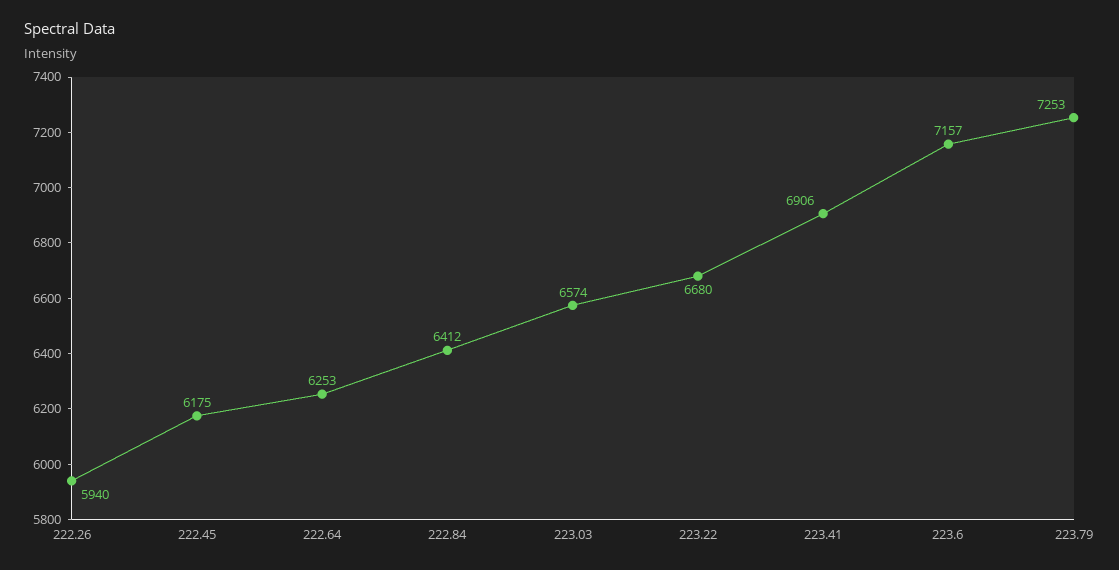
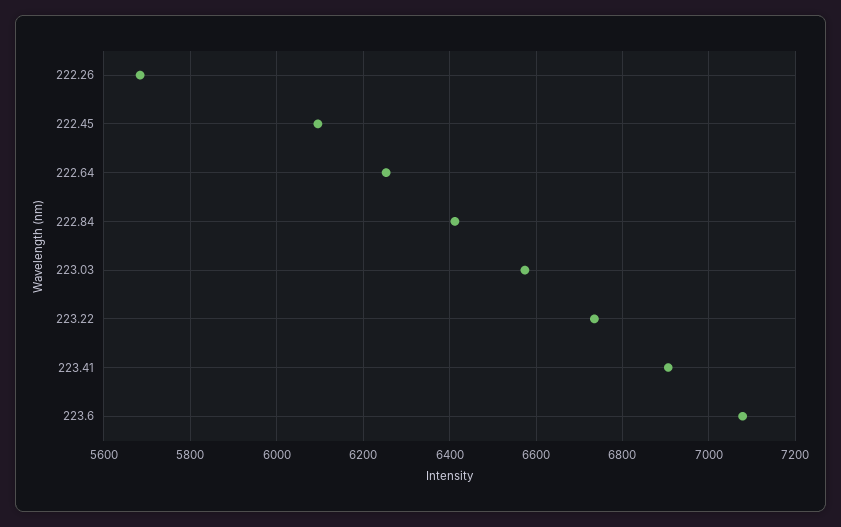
  {
-   "222.26": 5940,
+   "222.26": 5680,
-   "222.45": 6175,
+   "222.45": 6100,
    "222.64": 6253,
    "222.84": 6412,
    "223.03": 6574,
-   "223.22": 6680,
+   "223.22": 6740,
    "223.41": 6906,
-   "223.6": 7157,
+   "223.6": 7080
-   "223.79": 7253
  }

